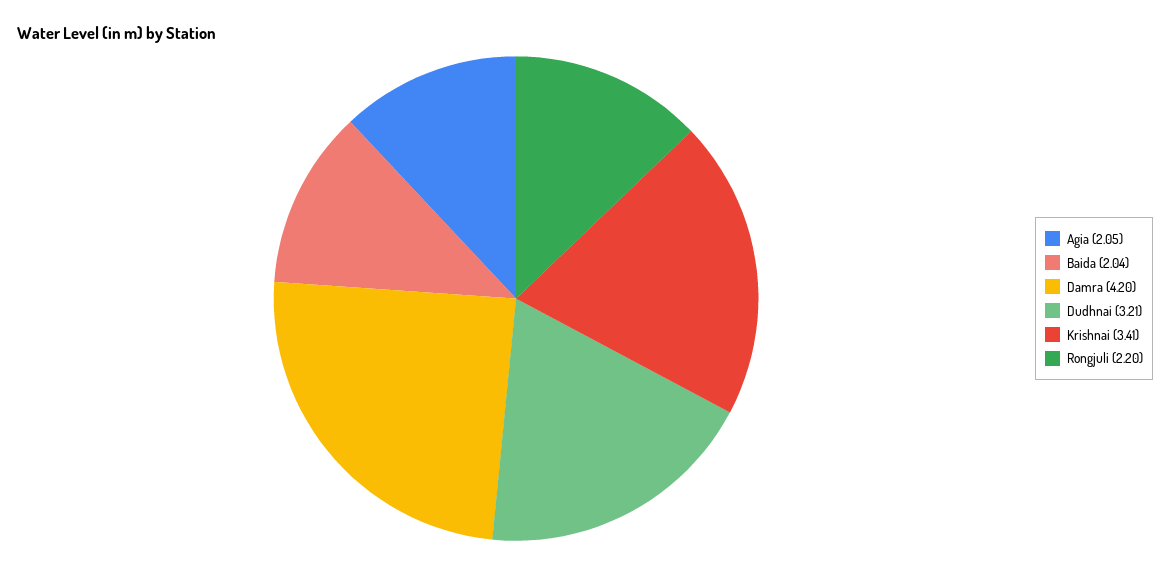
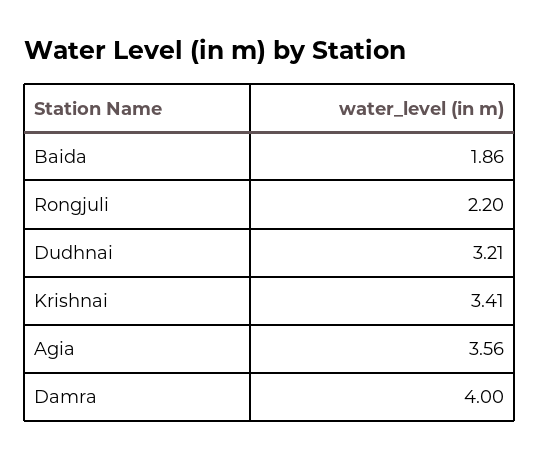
  {
-   "Agia": 2.05,
+   "Agia": 3.56,
-   "Baida": 2.04,
+   "Baida": 1.86,
-   "Damra": 4.2,
+   "Damra": 4,
    "Dudhnai": 3.21,
    "Krishnai": 3.41,
    "Rongjuli": 2.2
  }

